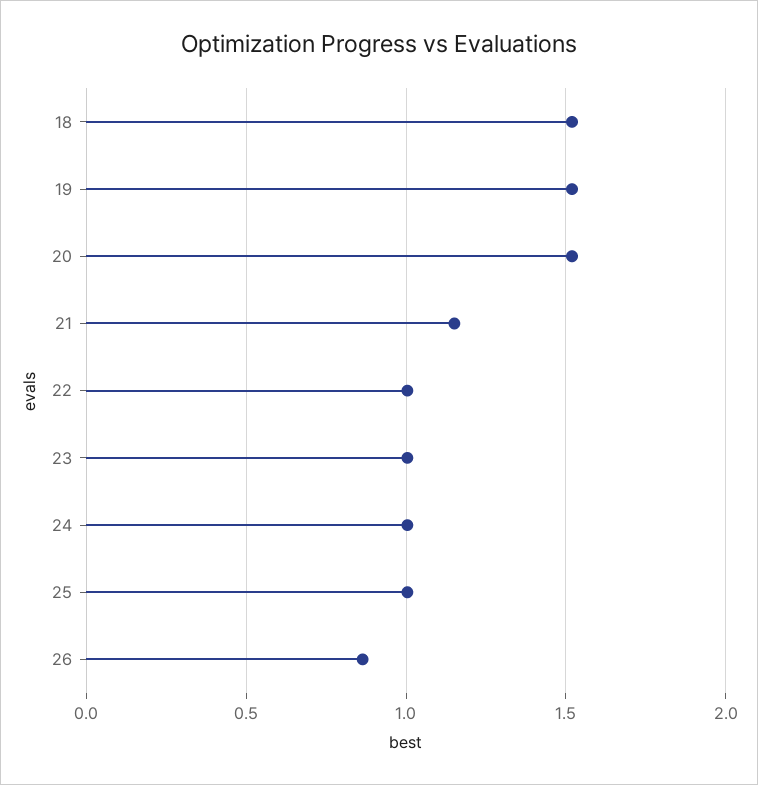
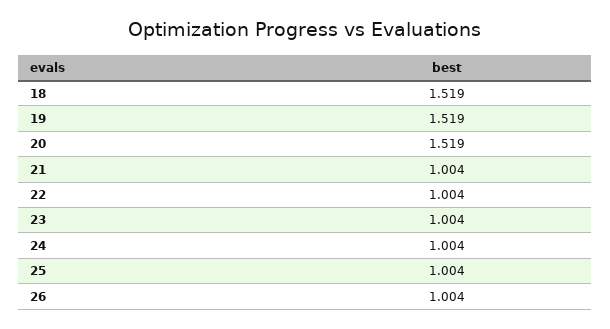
  {
    "18": 1.519,
    "19": 1.519,
    "20": 1.519,
-   "21": 1.15,
+   "21": 1.004,
    "22": 1.004,
    "23": 1.004,
    "24": 1.004,
    "25": 1.004,
-   "26": 0.85
+   "26": 1.004
  }

